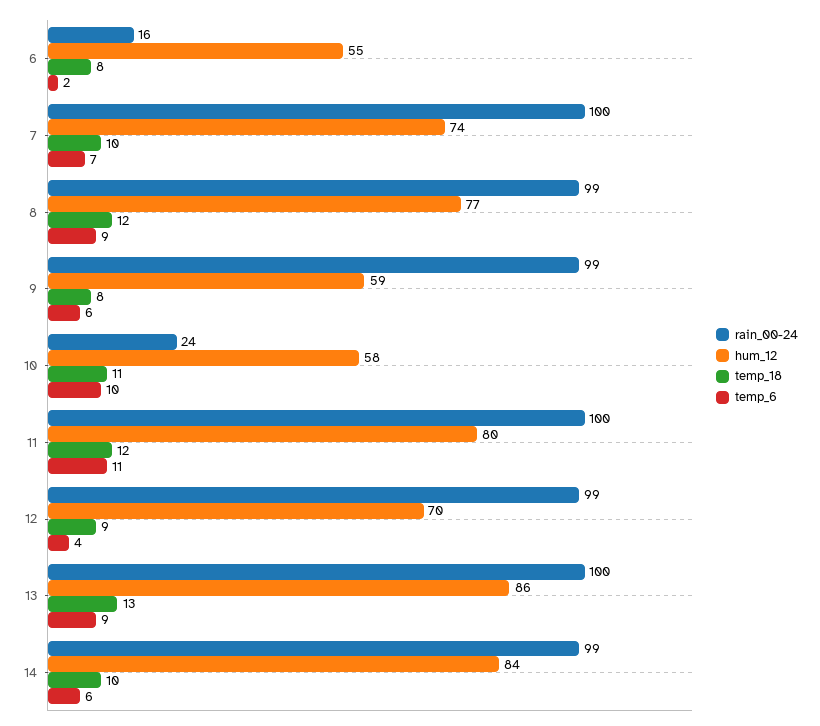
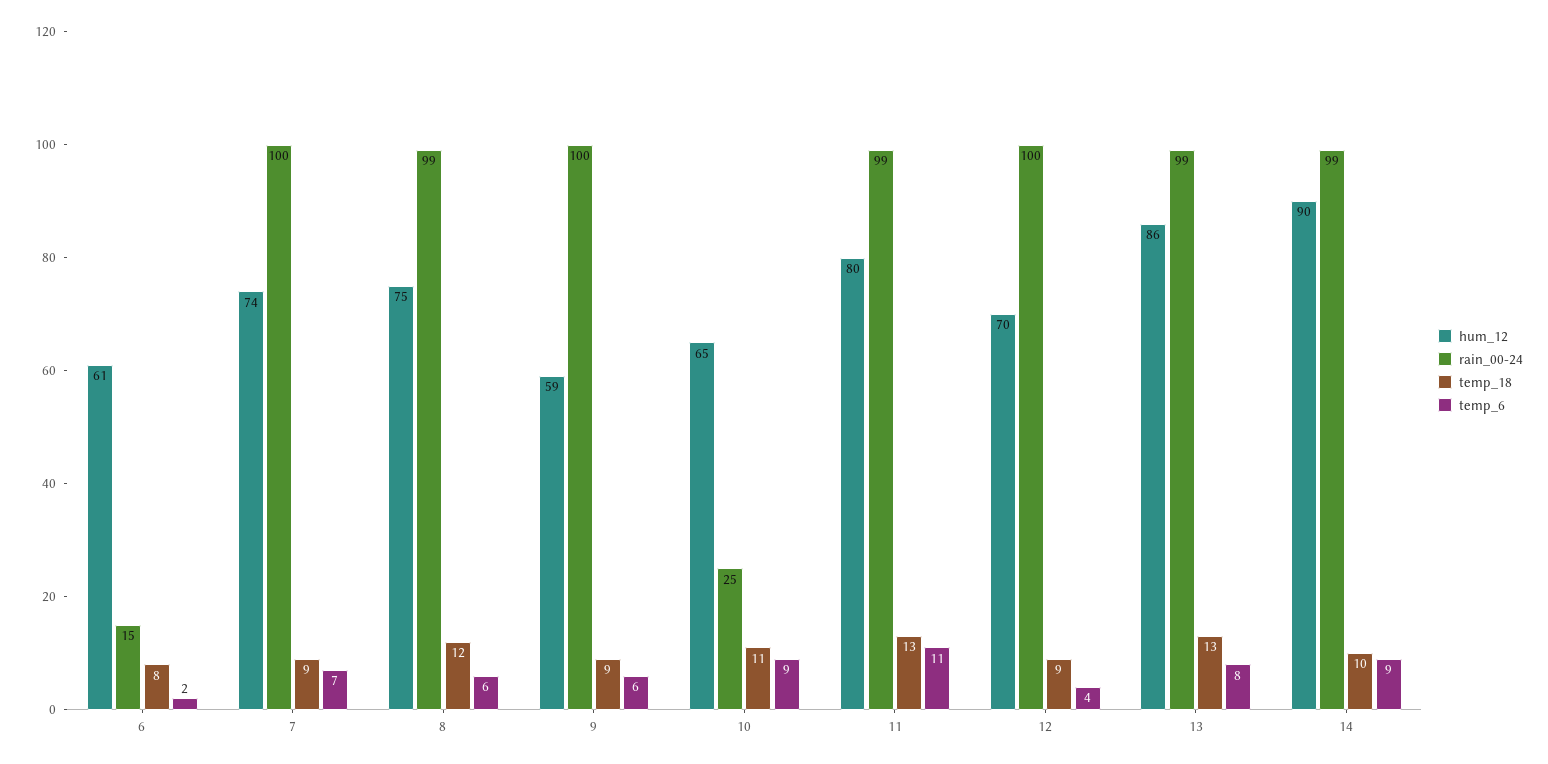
  {
    "rain_00-24": {
-     "6": 16,
+     "6": 15,
      "7": 100,
      "8": 99,
-     "9": 99,
+     "9": 100,
-     "10": 24,
+     "10": 25,
-     "11": 100,
+     "11": 99,
-     "12": 99,
+     "12": 100,
-     "13": 100,
+     "13": 99,
      "14": 99
    },
    "hum_12": {
-     "6": 55,
+     "6": 61,
      "7": 74,
-     "8": 77,
+     "8": 75,
      "9": 59,
-     "10": 58,
+     "10": 65,
      "11": 80,
      "12": 70,
      "13": 86,
-     "14": 84
+     "14": 90
    },
    "temp_18": {
      "6": 8,
-     "7": 10,
+     "7": 9,
      "8": 12,
-     "9": 8,
+     "9": 9,
      "10": 11,
-     "11": 12,
+     "11": 13,
      "12": 9,
      "13": 13,
      "14": 10
    },
    "temp_6": {
      "6": 2,
      "7": 7,
-     "8": 9,
+     "8": 6,
      "9": 6,
-     "10": 10,
+     "10": 9,
      "11": 11,
      "12": 4,
-     "13": 9,
+     "13": 8,
-     "14": 6
+     "14": 9
    }
  }

